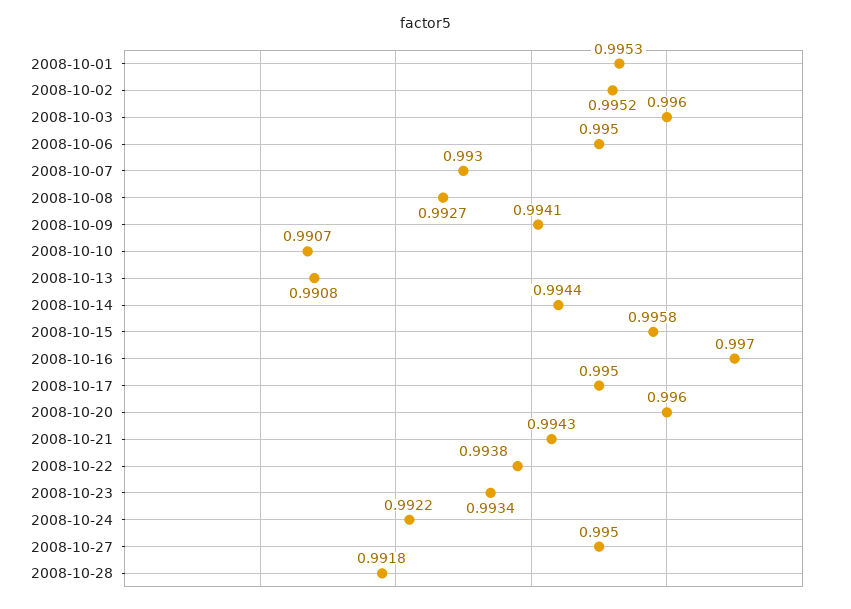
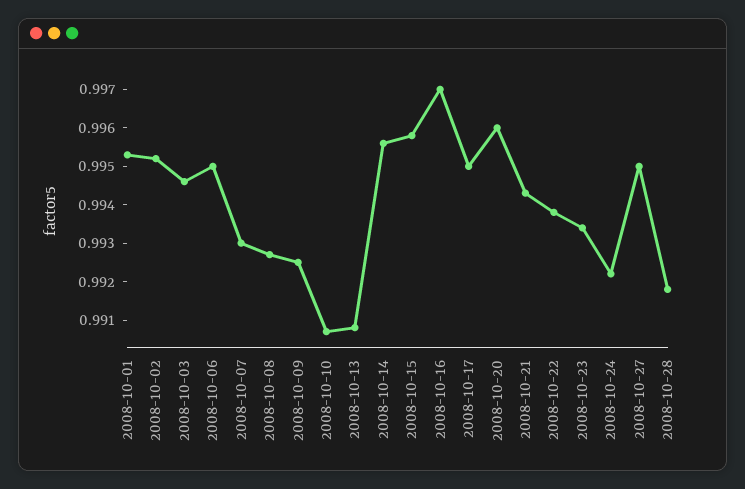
  {
    "2008-10-01": 0.9953,
    "2008-10-02": 0.9952,
-   "2008-10-03": 0.996,
+   "2008-10-03": 0.9945,
    "2008-10-06": 0.995,
    "2008-10-07": 0.993,
    "2008-10-08": 0.9927,
-   "2008-10-09": 0.9941,
+   "2008-10-09": 0.9925,
    "2008-10-10": 0.9907,
    "2008-10-13": 0.9908,
-   "2008-10-14": 0.9944,
+   "2008-10-14": 0.9955,
    "2008-10-15": 0.9958,
    "2008-10-16": 0.997,
    "2008-10-17": 0.995,
    "2008-10-20": 0.996,
    "2008-10-21": 0.9943,
    "2008-10-22": 0.9938,
    "2008-10-23": 0.9934,
    "2008-10-24": 0.9922,
    "2008-10-27": 0.995,
    "2008-10-28": 0.9918
  }

